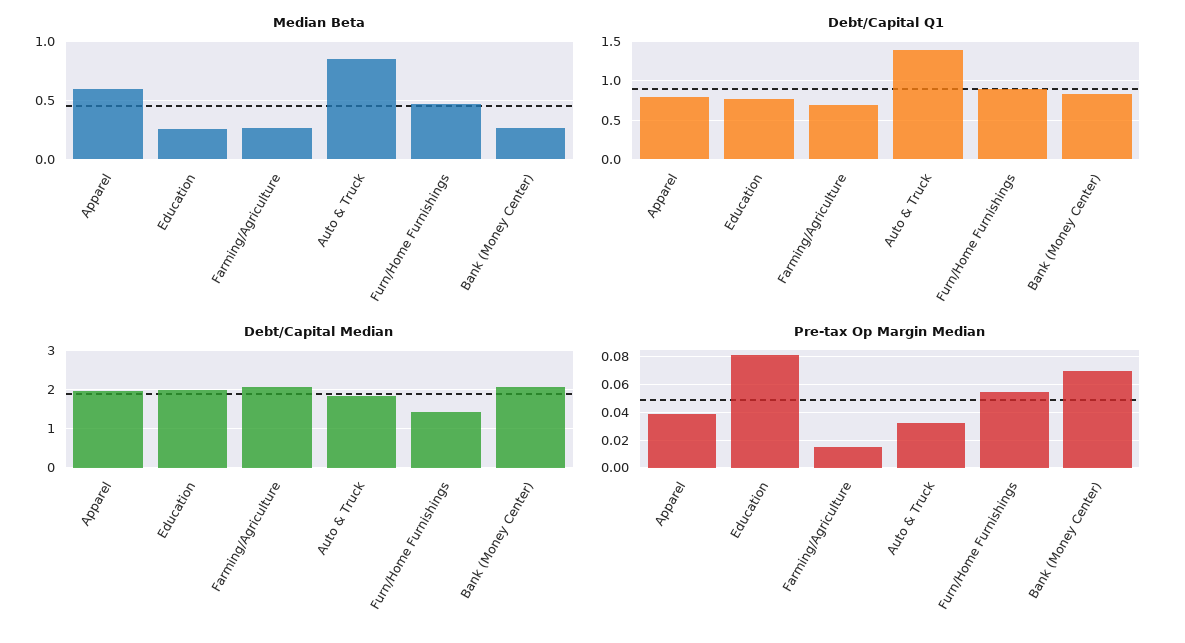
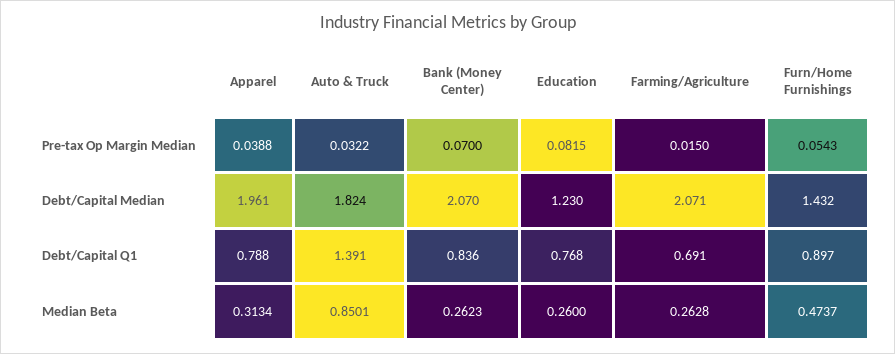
  {
    "Median Beta": {
-     "Apparel": 0.6,
+     "Apparel": 0.3134,
      "Education": 0.26,
      "Farming/Agriculture": 0.2628,
      "Auto & Truck": 0.8501,
      "Furn/Home Furnishings": 0.4737,
      "Bank (Money Center)": 0.2623
    },
    "Debt/Capital Q1": {
      "Apparel": 0.788,
      "Education": 0.768,
      "Farming/Agriculture": 0.691,
      "Auto & Truck": 1.391,
      "Furn/Home Furnishings": 0.897,
      "Bank (Money Center)": 0.836
    },
    "Debt/Capital Median": {
      "Apparel": 1.961,
-     "Education": 2,
+     "Education": 1.23,
      "Farming/Agriculture": 2.071,
      "Auto & Truck": 1.824,
      "Furn/Home Furnishings": 1.432,
      "Bank (Money Center)": 2.07
    },
    "Pre-tax Op Margin Median": {
      "Apparel": 0.0388,
      "Education": 0.0815,
      "Farming/Agriculture": 0.015,
      "Auto & Truck": 0.0322,
      "Furn/Home Furnishings": 0.0543,
      "Bank (Money Center)": 0.07
    }
  }

